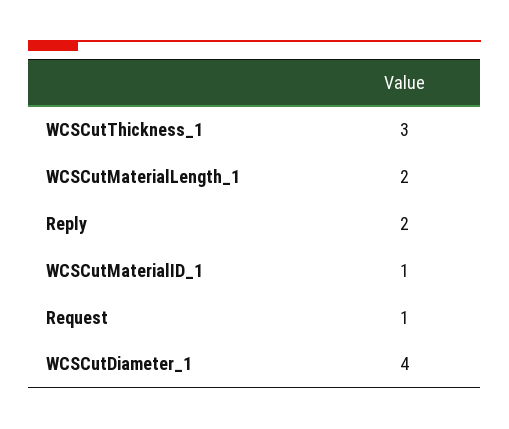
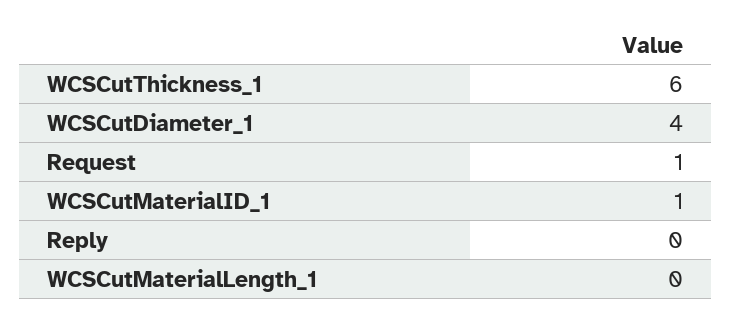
  {
-   "WCSCutThickness_1": 3,
+   "WCSCutThickness_1": 6,
-   "WCSCutMaterialLength_1": 2,
+   "WCSCutMaterialLength_1": 0,
-   "Reply": 2,
+   "Reply": 0,
    "WCSCutMaterialID_1": 1,
    "Request": 1,
    "WCSCutDiameter_1": 4
  }

